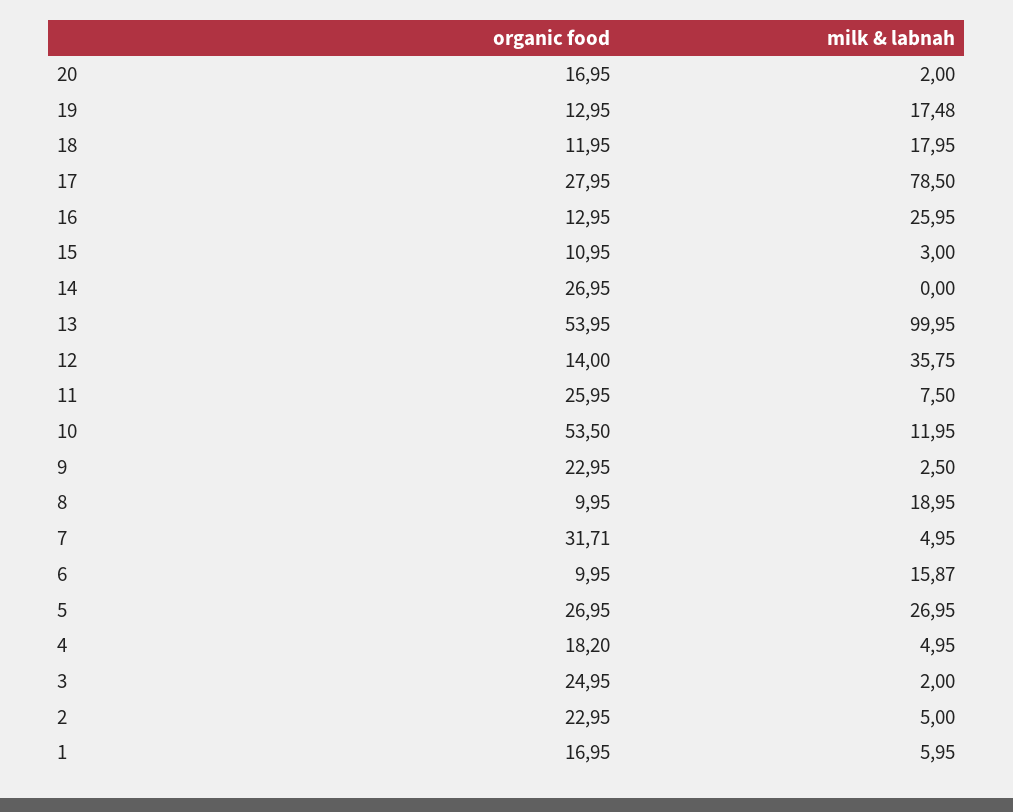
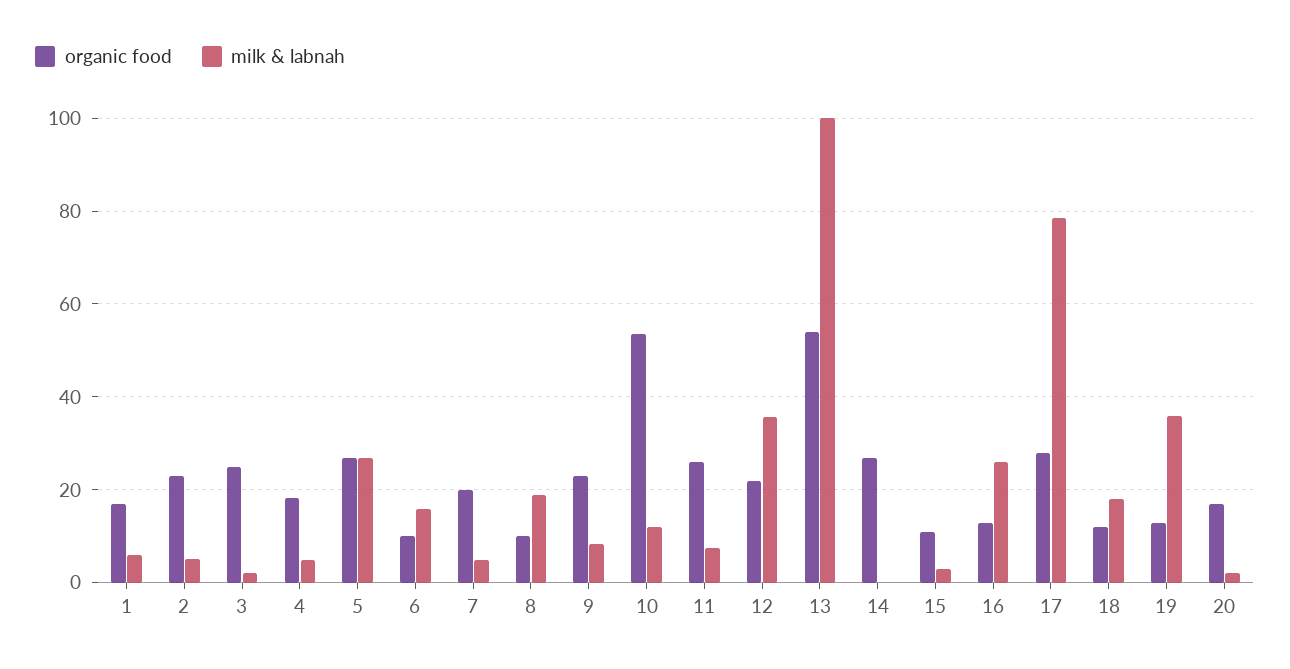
  {
    "organic food": {
      "20": 16.95,
      "19": 12.95,
      "18": 11.95,
      "17": 27.95,
      "16": 12.95,
      "15": 10.95,
      "14": 26.95,
      "13": 53.95,
-     "12": 14,
+     "12": 22,
      "11": 25.95,
      "10": 53.5,
      "9": 22.95,
      "8": 9.95,
-     "7": 31.71,
+     "7": 20,
      "6": 9.95,
      "5": 26.95,
      "4": 18.2,
      "3": 24.95,
      "2": 22.95,
      "1": 16.95
    },
    "milk & labnah": {
      "20": 2,
-     "19": 17.48,
+     "19": 36,
      "18": 17.95,
      "17": 78.5,
      "16": 25.95,
      "15": 3,
      "14": 0,
      "13": 99.95,
      "12": 35.75,
      "11": 7.5,
      "10": 11.95,
-     "9": 2.5,
+     "9": 8,
      "8": 18.95,
      "7": 4.95,
      "6": 15.87,
      "5": 26.95,
      "4": 4.95,
      "3": 2,
      "2": 5,
      "1": 5.95
    }
  }

